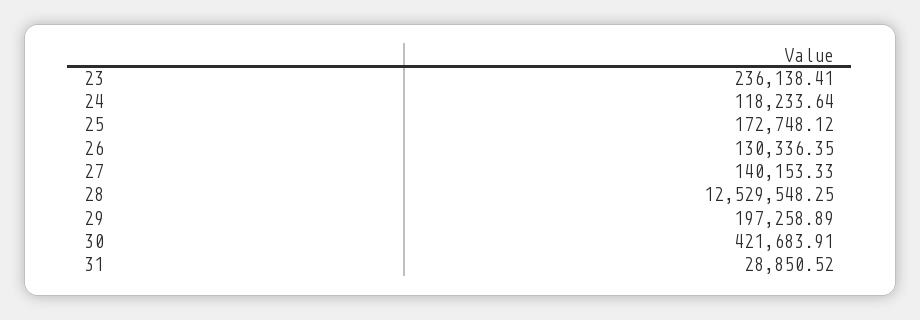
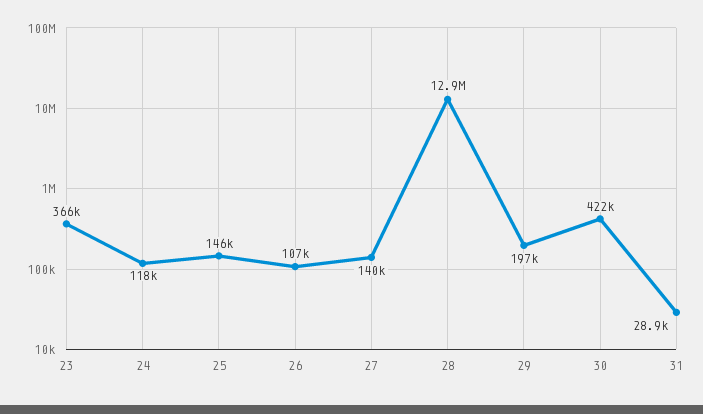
  {
-   "23": 236138.41,
+   "23": 366000,
    "24": 118233.64,
-   "25": 172748.12,
+   "25": 146000,
-   "26": 130336.35,
+   "26": 107000,
    "27": 140153.33,
-   "28": 12529548.25,
+   "28": 12900000,
    "29": 197258.89,
    "30": 421683.91,
    "31": 28850.52
  }

